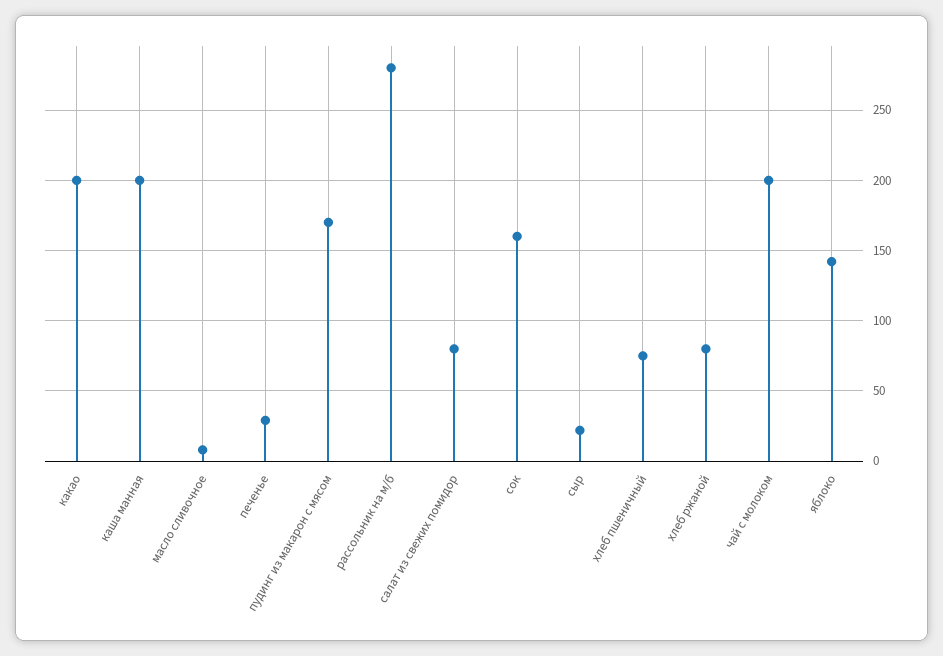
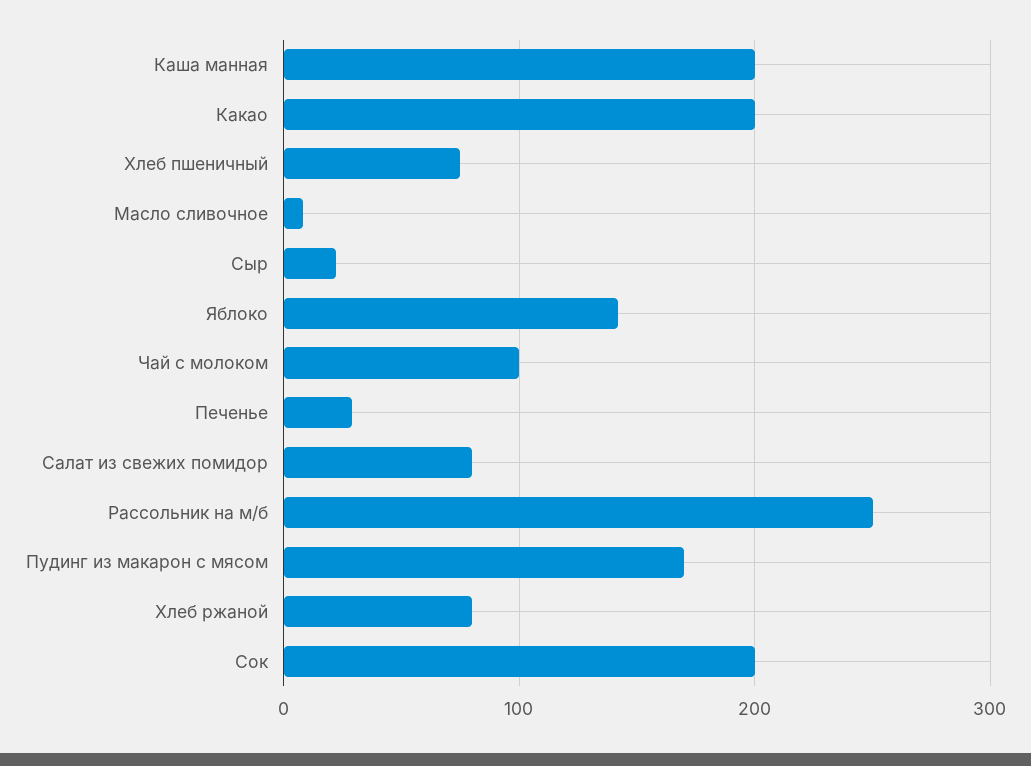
  {
    "какао": 200,
    "каша манная": 200,
    "масло сливочное": 10,
    "печенье": 30,
    "пудинг из макарон с мясом": 170,
-   "рассольник на м/б": 280,
+   "рассольник на м/б": 250,
    "салат из свежих помидор": 80,
-   "сок": 160,
+   "сок": 200,
    "сыр": 20,
    "хлеб пшеничный": 75,
    "хлеб ржаной": 80,
-   "чай с молоком": 200,
+   "чай с молоком": 100,
    "яблоко": 140
  }

